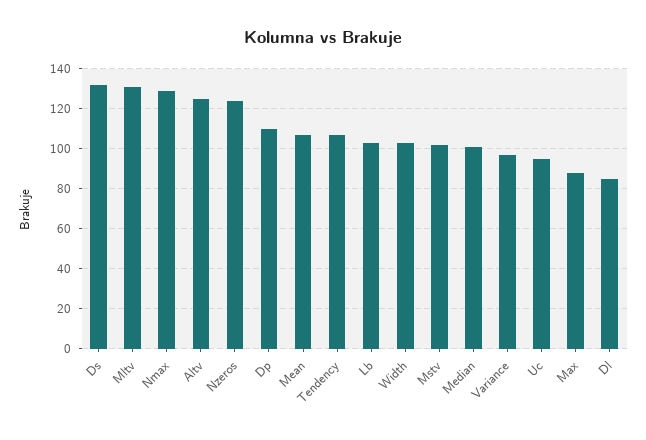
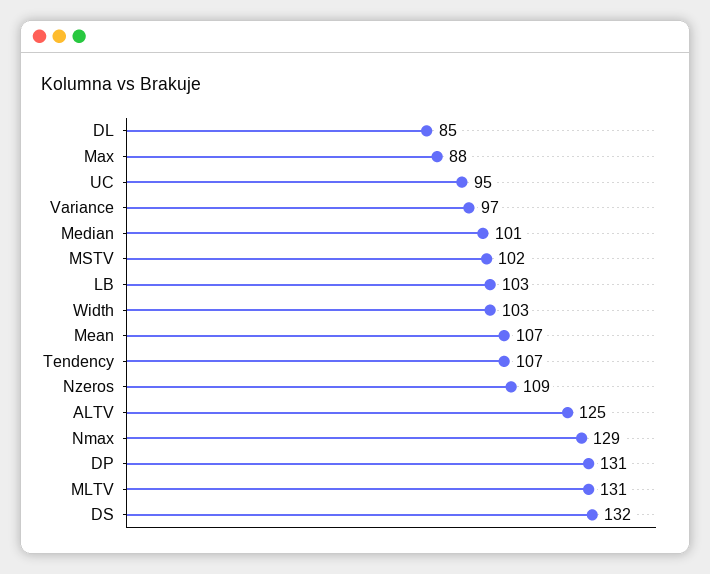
  {
    "Ds": 132,
    "Mltv": 131,
    "Nmax": 129,
    "Altv": 125,
-   "Nzeros": 125,
+   "Nzeros": 109,
-   "Dp": 110,
+   "Dp": 131,
    "Mean": 107,
    "Tendency": 107,
    "Lb": 103,
    "Width": 103,
    "Mstv": 102,
    "Median": 101,
    "Variance": 97,
    "Uc": 95,
    "Max": 88,
    "Dl": 85
  }

